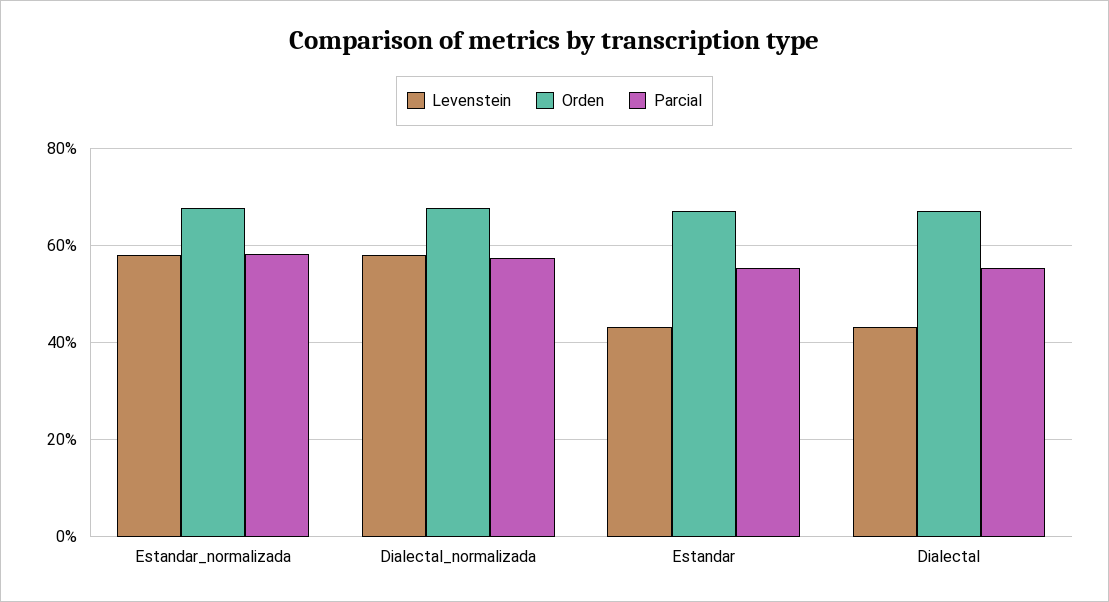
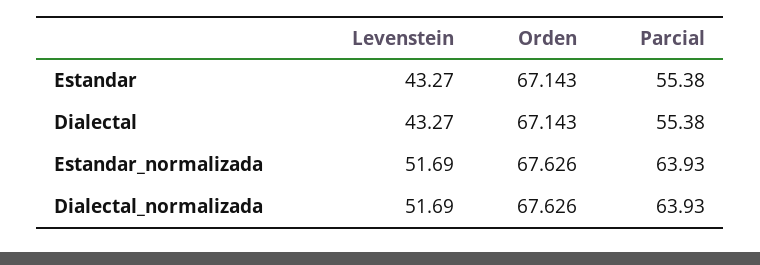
  {
    "Levenstein": {
-     "Estandar_normalizada": 58,
+     "Estandar_normalizada": 51.69,
-     "Dialectal_normalizada": 58,
+     "Dialectal_normalizada": 51.69,
      "Estandar": 43.27,
      "Dialectal": 43.27
    },
    "Orden": {
      "Estandar_normalizada": 67.626,
      "Dialectal_normalizada": 67.626,
      "Estandar": 67.143,
      "Dialectal": 67.143
    },
    "Parcial": {
-     "Estandar_normalizada": 58,
+     "Estandar_normalizada": 63.93,
-     "Dialectal_normalizada": 58,
+     "Dialectal_normalizada": 63.93,
      "Estandar": 55.38,
      "Dialectal": 55.38
    }
  }

